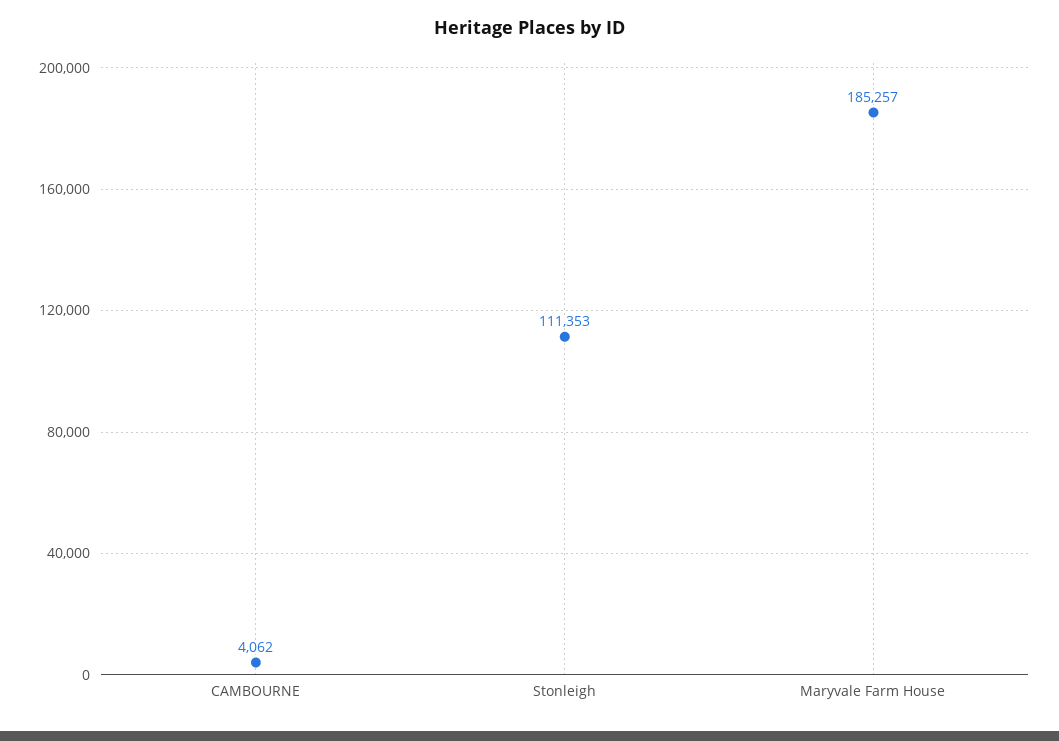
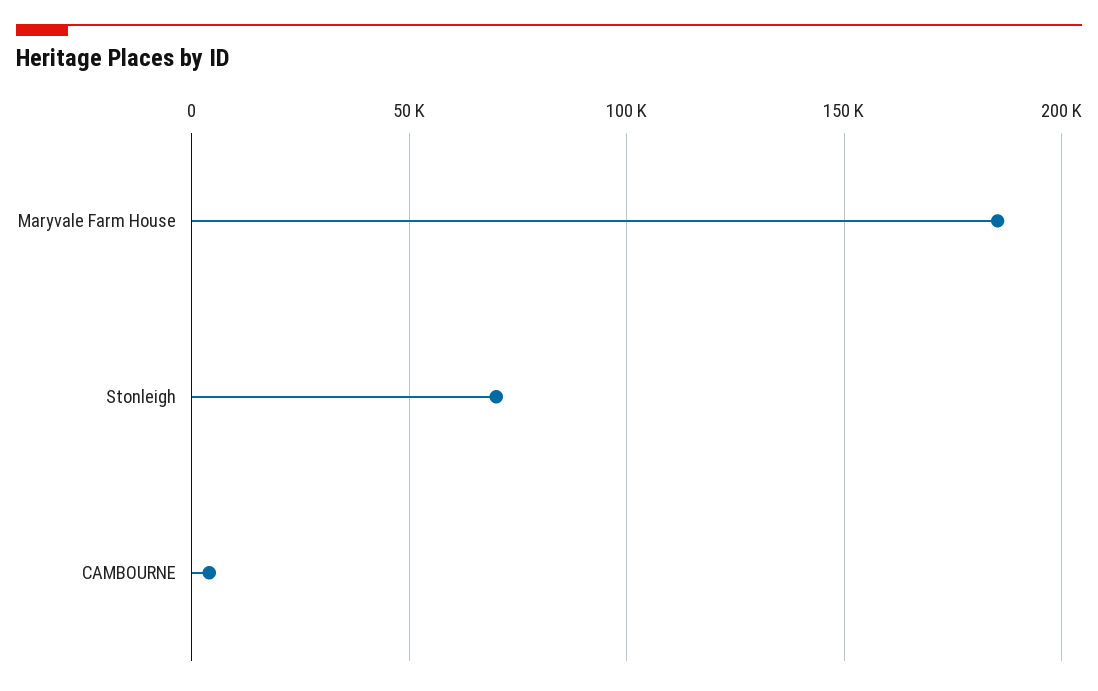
  {
    "CAMBOURNE": 4062,
-   "Stonleigh": 111353,
+   "Stonleigh": 70000,
    "Maryvale Farm House": 185257
  }

